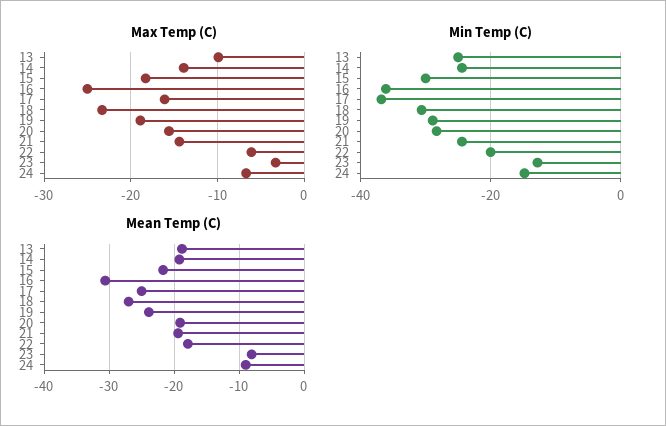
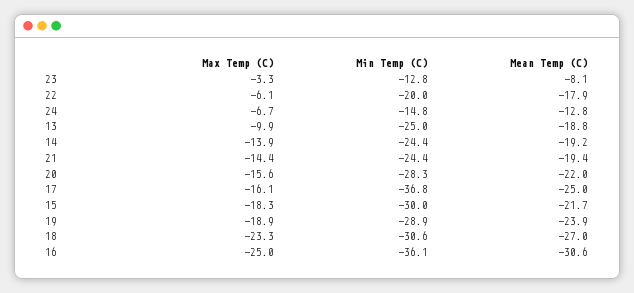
  {
    "Max Temp (C)": {
      "13": -9.9,
      "14": -13.9,
      "15": -18.3,
      "16": -25,
      "17": -16.1,
      "18": -23.3,
      "19": -18.9,
      "20": -15.6,
      "21": -14.4,
      "22": -6.1,
      "23": -3.3,
      "24": -6.7
    },
    "Min Temp (C)": {
      "13": -25,
      "14": -24.4,
      "15": -30,
      "16": -36.1,
      "17": -36.8,
      "18": -30.6,
      "19": -28.9,
      "20": -28.3,
      "21": -24.4,
      "22": -20,
      "23": -12.8,
      "24": -14.8
    },
    "Mean Temp (C)": {
      "13": -18.8,
      "14": -19.2,
      "15": -21.7,
      "16": -30.6,
      "17": -25,
      "18": -27,
      "19": -23.9,
-     "20": -19,
+     "20": -22,
      "21": -19.4,
      "22": -17.9,
      "23": -8.1,
-     "24": -9
+     "24": -12.8
    }
  }

